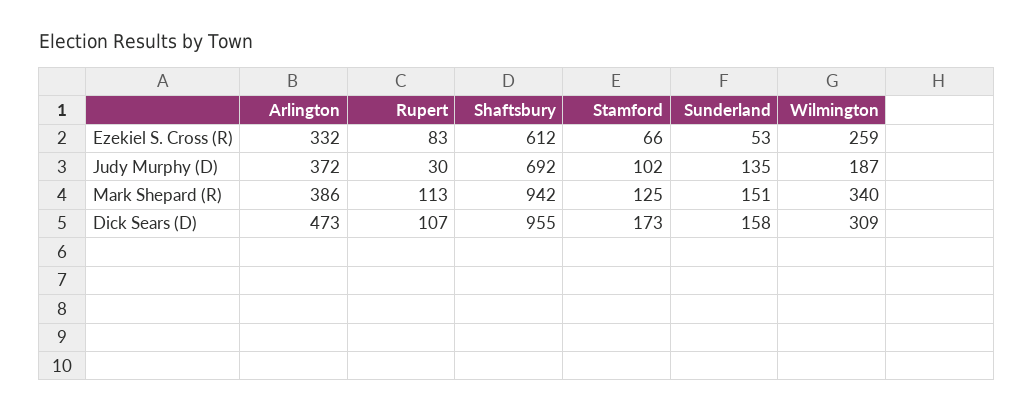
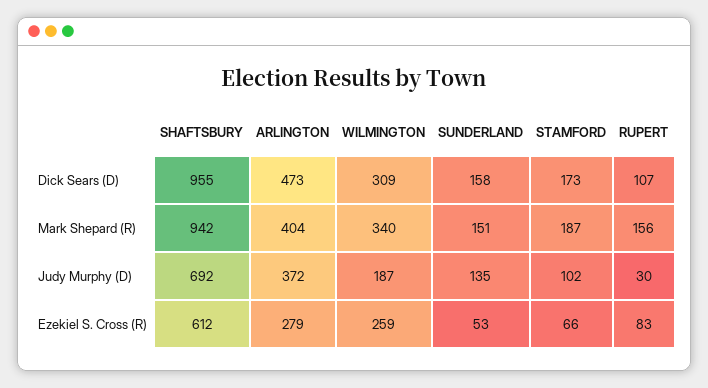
  {
    "Arlington": {
-     "Ezekiel S. Cross (R)": 332,
+     "Ezekiel S. Cross (R)": 279,
      "Judy Murphy (D)": 372,
-     "Mark Shepard (R)": 386,
+     "Mark Shepard (R)": 404,
      "Dick Sears (D)": 473
    },
    "Rupert": {
      "Ezekiel S. Cross (R)": 83,
      "Judy Murphy (D)": 30,
-     "Mark Shepard (R)": 113,
+     "Mark Shepard (R)": 156,
      "Dick Sears (D)": 107
    },
    "Shaftsbury": {
      "Ezekiel S. Cross (R)": 612,
      "Judy Murphy (D)": 692,
      "Mark Shepard (R)": 942,
      "Dick Sears (D)": 955
    },
    "Stamford": {
      "Ezekiel S. Cross (R)": 66,
      "Judy Murphy (D)": 102,
-     "Mark Shepard (R)": 125,
+     "Mark Shepard (R)": 187,
      "Dick Sears (D)": 173
    },
    "Sunderland": {
      "Ezekiel S. Cross (R)": 53,
      "Judy Murphy (D)": 135,
      "Mark Shepard (R)": 151,
      "Dick Sears (D)": 158
    },
    "Wilmington": {
      "Ezekiel S. Cross (R)": 259,
      "Judy Murphy (D)": 187,
      "Mark Shepard (R)": 340,
      "Dick Sears (D)": 309
    }
  }

